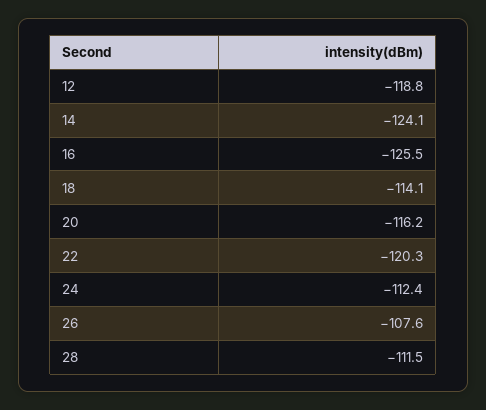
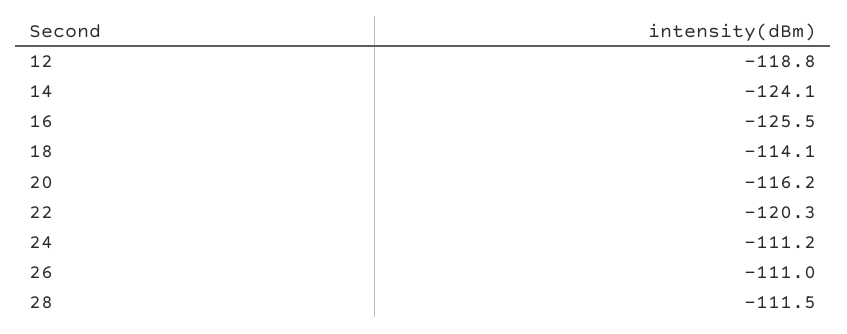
  {
    "12": -118.8,
    "14": -124.1,
    "16": -125.5,
    "18": -114.1,
    "20": -116.2,
    "22": -120.3,
-   "24": -112.4,
+   "24": -111.2,
-   "26": -107.6,
+   "26": -111,
    "28": -111.5
  }

